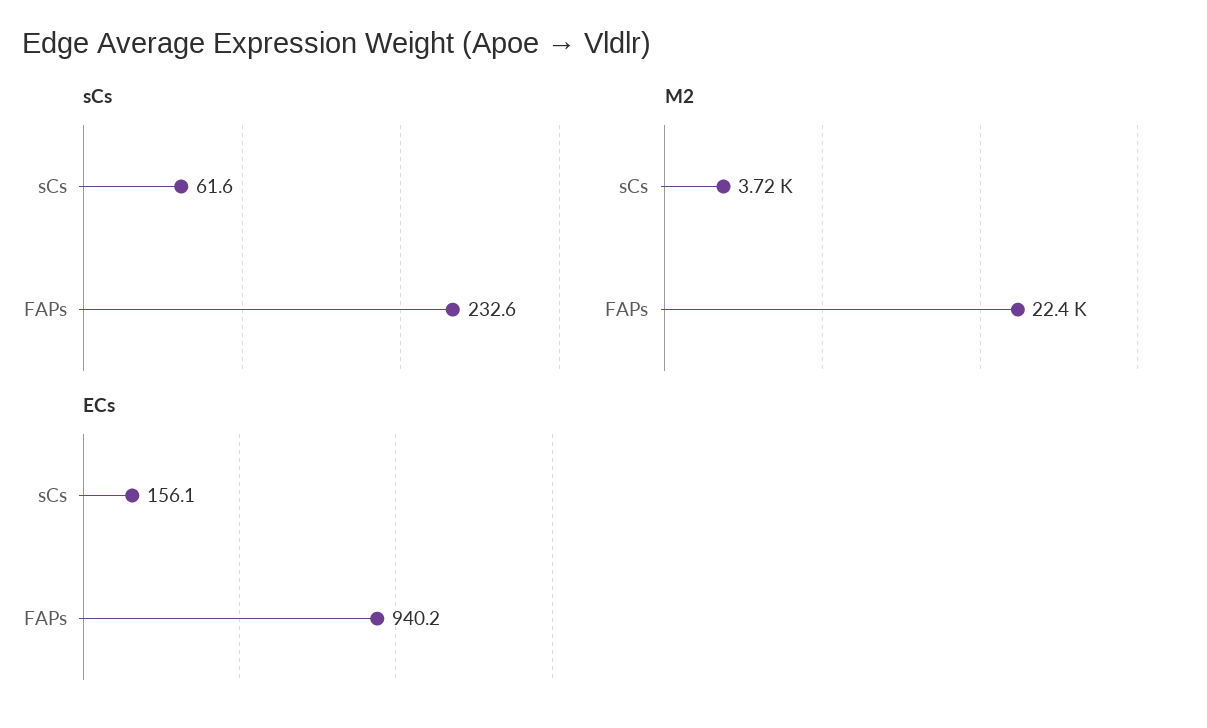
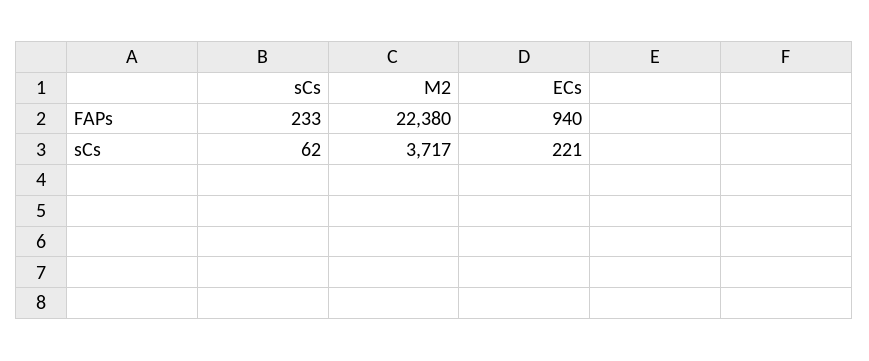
  {
    "sCs": {
      "sCs": 61.6,
      "FAPs": 232.6
    },
    "M2": {
      "sCs": 3717,
      "FAPs": 22380
    },
    "ECs": {
-     "sCs": 156.1,
+     "sCs": 221,
      "FAPs": 940.2
    }
  }

